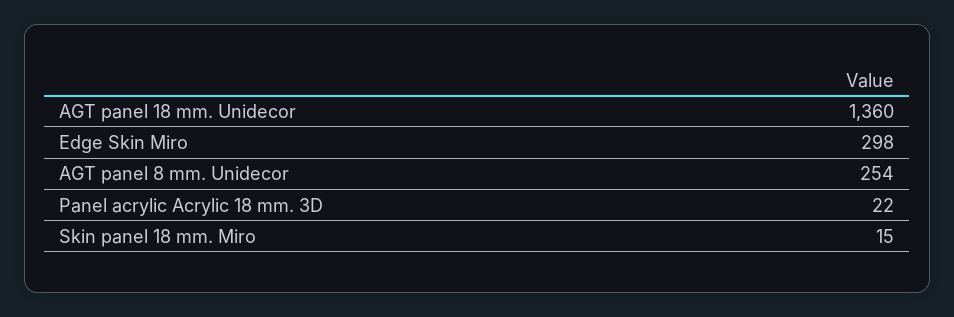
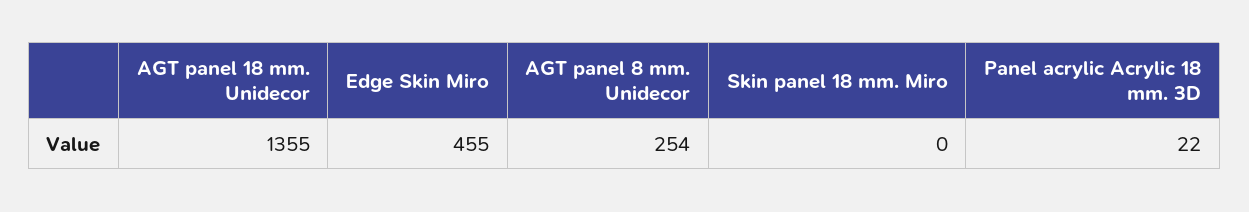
  {
-   "AGT panel 18 mm. Unidecor": 1360,
+   "AGT panel 18 mm. Unidecor": 1355,
-   "Edge Skin Miro": 298,
+   "Edge Skin Miro": 455,
    "AGT panel 8 mm. Unidecor": 254,
    "Panel acrylic Acrylic 18 mm. 3D": 22,
-   "Skin panel 18 mm. Miro": 15
+   "Skin panel 18 mm. Miro": 0
  }

